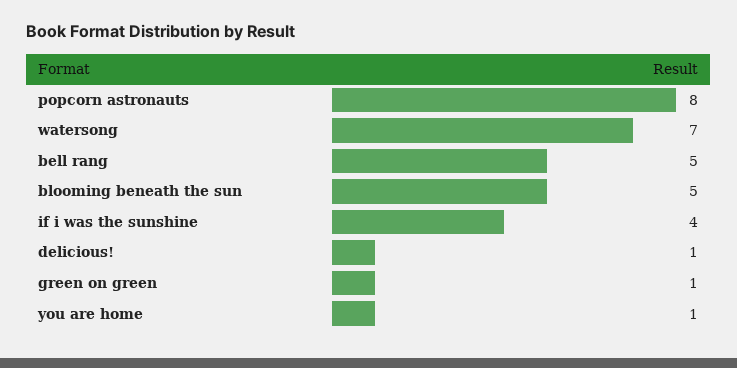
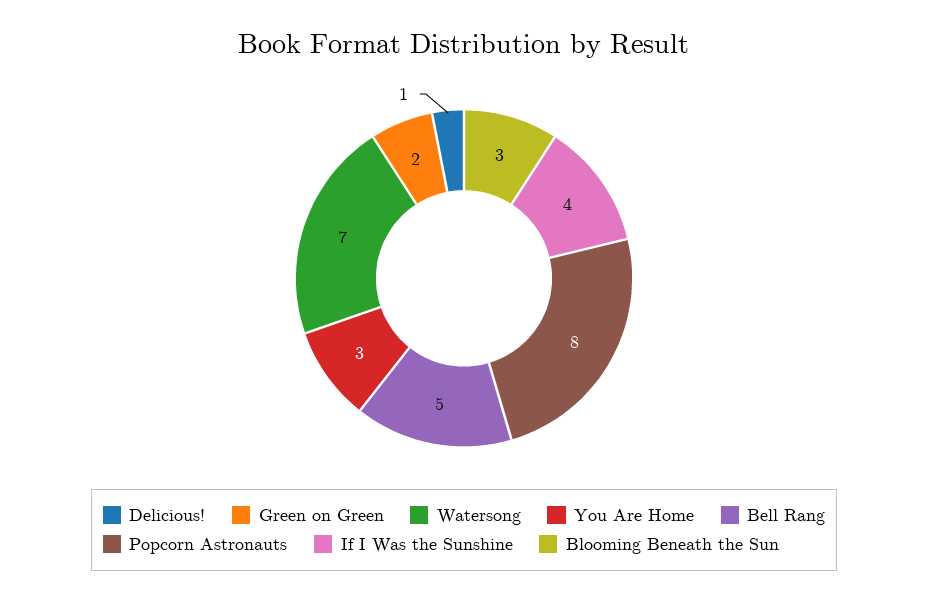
  {
    "popcorn astronauts": 8,
    "watersong": 7,
    "bell rang": 5,
-   "blooming beneath the sun": 5,
+   "blooming beneath the sun": 3,
    "if i was the sunshine": 4,
    "delicious!": 1,
-   "green on green": 1,
+   "green on green": 2,
-   "you are home": 1
+   "you are home": 3
  }

